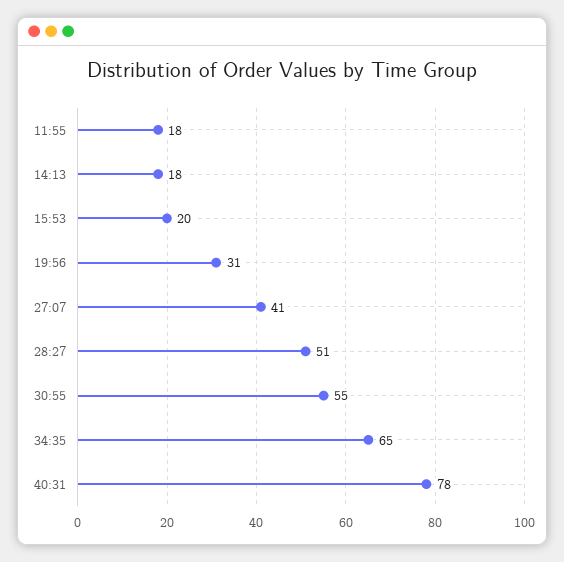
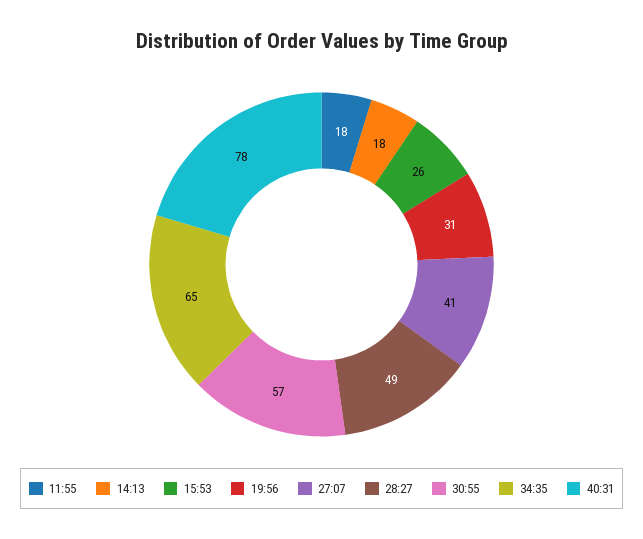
  {
    "11:55": 18,
    "14:13": 18,
-   "15:53": 20,
+   "15:53": 26,
    "19:56": 31,
    "27:07": 41,
-   "28:27": 51,
+   "28:27": 49,
-   "30:55": 55,
+   "30:55": 57,
    "34:35": 65,
    "40:31": 78
  }

